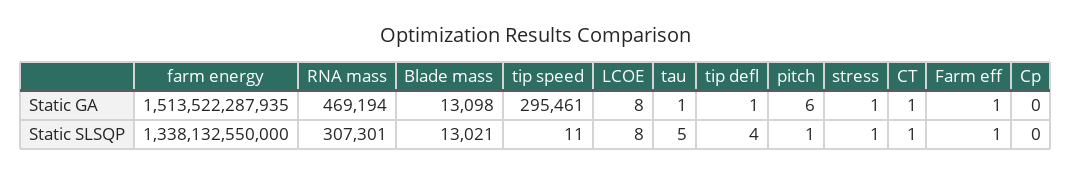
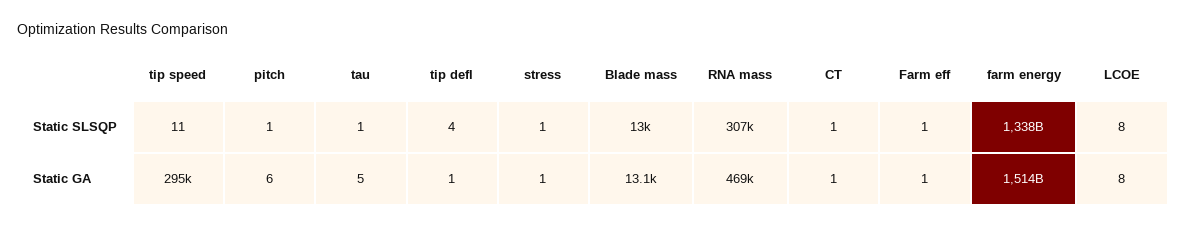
  {
    "farm energy": {
      "Static GA": 1513522287935,
      "Static SLSQP": 1338132550000
    },
    "RNA mass": {
      "Static GA": 469194,
      "Static SLSQP": 307301
    },
    "Blade mass": {
      "Static GA": 13098,
      "Static SLSQP": 13021
    },
    "tip speed": {
      "Static GA": 295461,
      "Static SLSQP": 11
    },
    "LCOE": {
      "Static GA": 8,
      "Static SLSQP": 8
    },
    "tau": {
-     "Static GA": 1,
+     "Static GA": 5,
-     "Static SLSQP": 5
+     "Static SLSQP": 1
    },
    "tip defl": {
      "Static GA": 1,
      "Static SLSQP": 4
    },
    "pitch": {
      "Static GA": 6,
      "Static SLSQP": 1
    },
    "stress": {
      "Static GA": 1,
      "Static SLSQP": 1
    },
    "CT": {
      "Static GA": 1,
      "Static SLSQP": 1
    },
    "Farm eff": {
      "Static GA": 1,
      "Static SLSQP": 1
-   },
+   }
-   "Cp": {
-     "Static GA": 0,
-     "Static SLSQP": 0
-   }
  }

